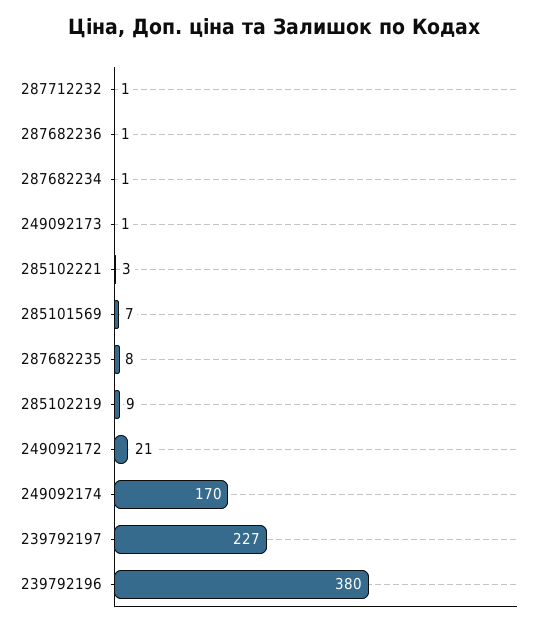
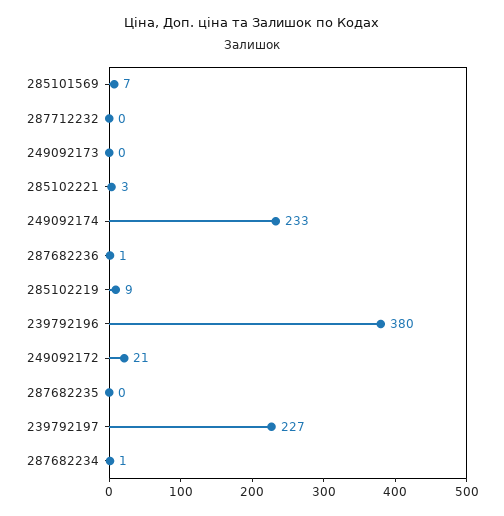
  {
-   "287712232": 1,
+   "287712232": 0,
    "287682236": 1,
    "287682234": 1,
-   "249092173": 1,
+   "249092173": 0,
    "285102221": 3,
    "285101569": 7,
-   "287682235": 8,
+   "287682235": 0,
    "285102219": 9,
    "249092172": 21,
-   "249092174": 170,
+   "249092174": 233,
    "239792197": 227,
    "239792196": 380
  }

